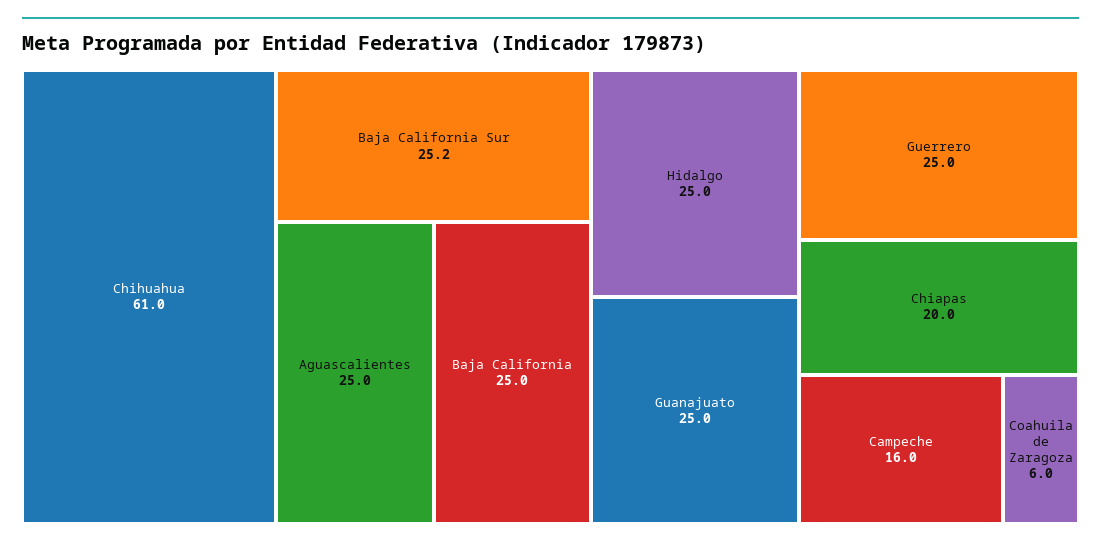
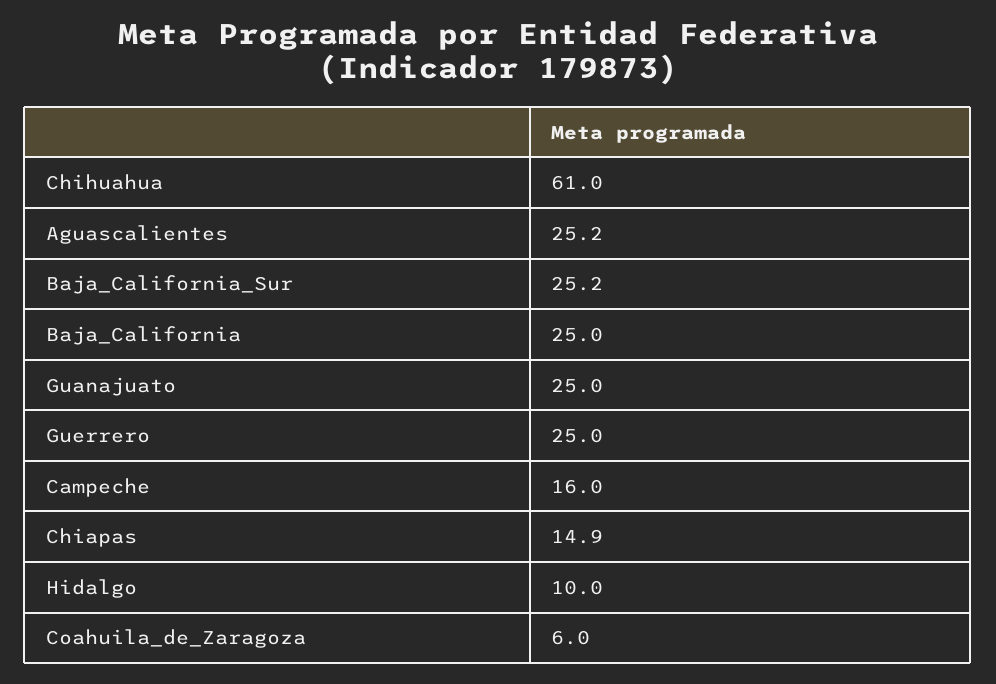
  {
    "Chihuahua": 61,
    "Baja California Sur": 25.2,
-   "Aguascalientes": 25,
+   "Aguascalientes": 25.2,
    "Baja California": 25,
-   "Hidalgo": 25,
+   "Hidalgo": 10,
    "Guanajuato": 25,
    "Guerrero": 25,
-   "Chiapas": 20,
+   "Chiapas": 14.9,
    "Campeche": 16,
    "Coahuila de Zaragoza": 6
  }

